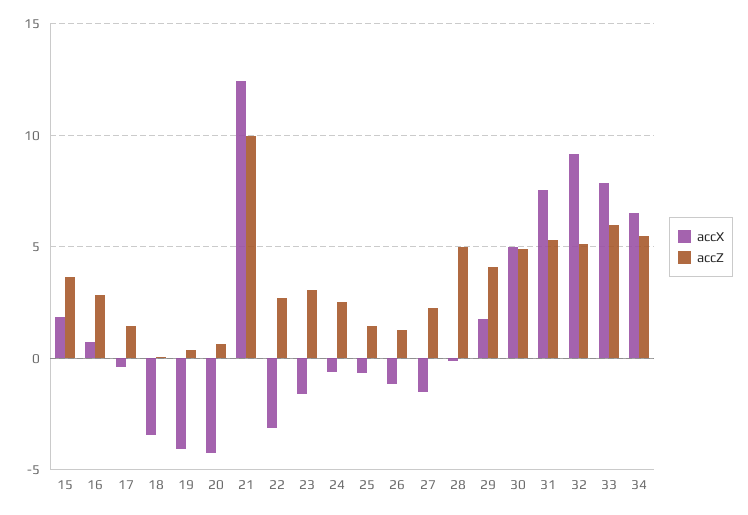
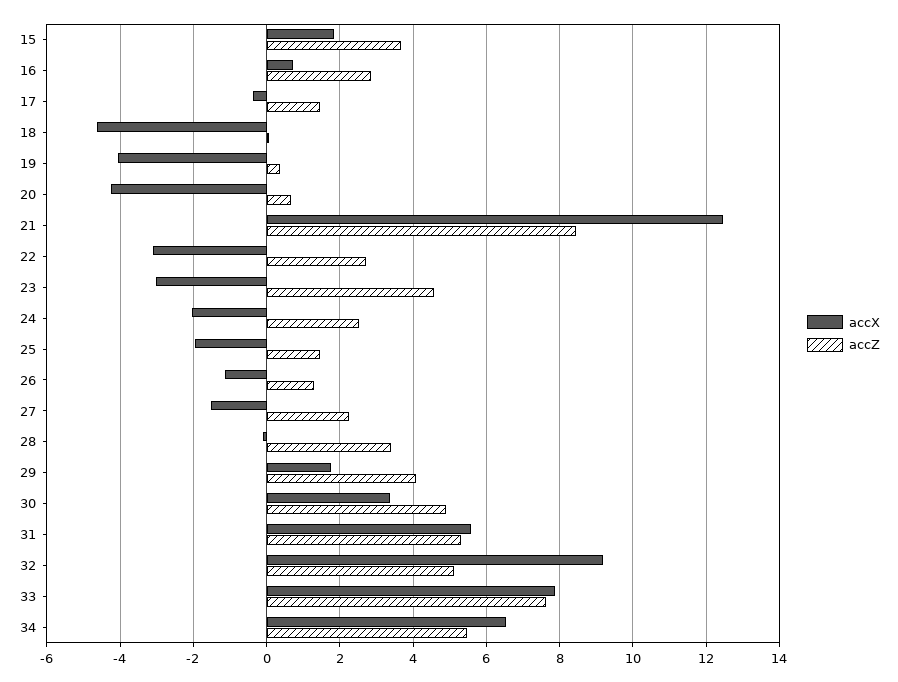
  {
    "accX": {
      "15": 1.8,
      "16": 0.8,
      "17": -0.4,
-     "18": -3.5,
+     "18": -4.6,
      "19": -4,
      "20": -4.2,
      "21": 12.4,
      "22": -3.2,
-     "23": -1.5,
+     "23": -3,
-     "24": -0.5,
+     "24": -2,
-     "25": -0.5,
+     "25": -2,
      "26": -1.2,
      "27": -1.6,
      "28": -0.2,
      "29": 1.8,
-     "30": 5,
+     "30": 3.4,
-     "31": 7.5,
+     "31": 5.6,
      "32": 9.2,
      "33": 7.8,
      "34": 6.6
    },
    "accZ": {
      "15": 3.6,
      "16": 2.8,
      "17": 1.4,
      "18": 0,
      "19": 0.4,
      "20": 0.6,
-     "21": 10,
+     "21": 8.4,
      "22": 2.8,
-     "23": 3,
+     "23": 4.6,
      "24": 2.6,
      "25": 1.4,
      "26": 1.2,
      "27": 2.2,
-     "28": 5,
+     "28": 3.4,
      "29": 4,
      "30": 4.8,
      "31": 5.4,
      "32": 5.2,
-     "33": 6,
+     "33": 7.6,
      "34": 5.4
    }
  }

